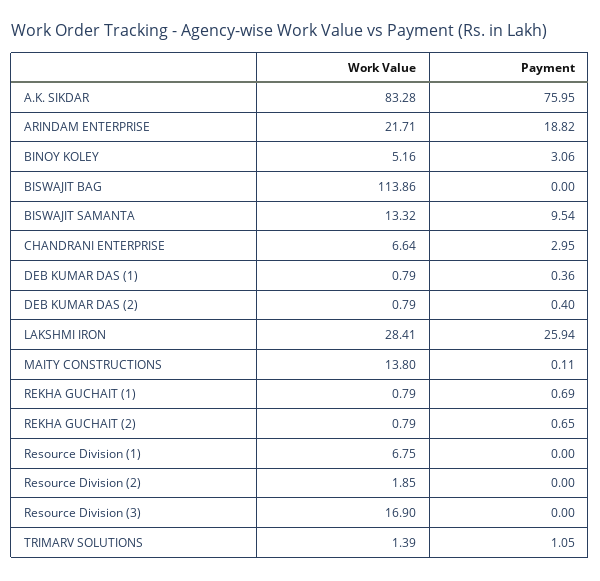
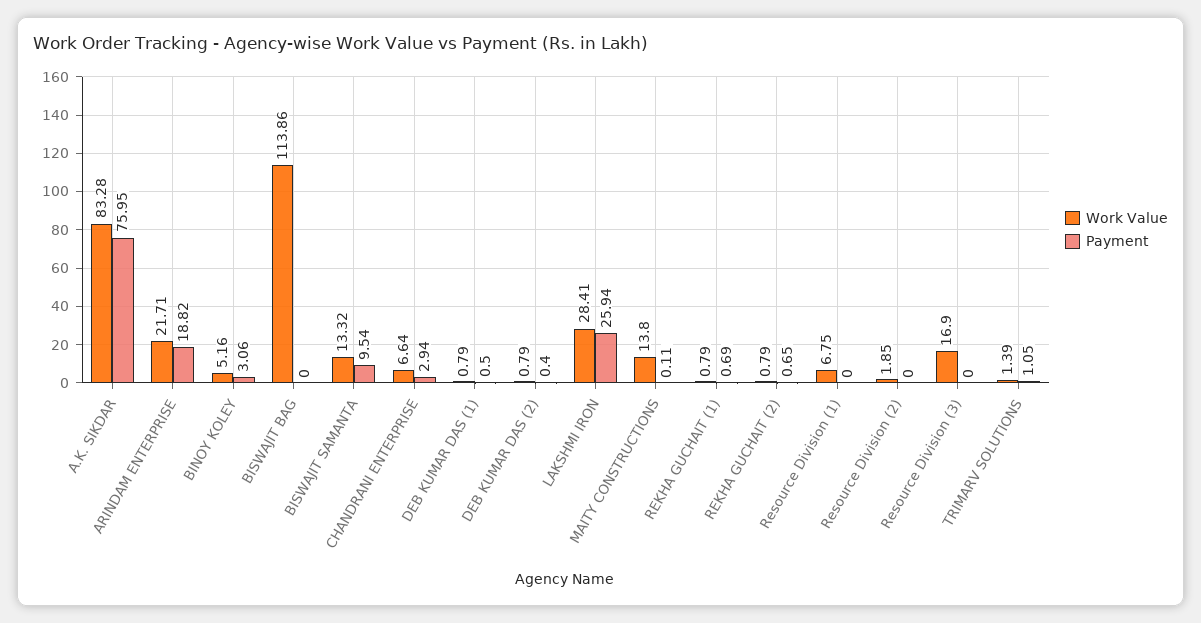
  {
    "Work Value": {
      "A.K. SIKDAR": 83.28,
      "ARINDAM ENTERPRISE": 21.71,
      "BINOY KOLEY": 5.16,
      "BISWAJIT BAG": 113.86,
      "BISWAJIT SAMANTA": 13.32,
      "CHANDRANI ENTERPRISE": 6.64,
      "DEB KUMAR DAS (1)": 0.79,
      "DEB KUMAR DAS (2)": 0.79,
      "LAKSHMI IRON": 28.41,
      "MAITY CONSTRUCTIONS": 13.8,
      "REKHA GUCHAIT (1)": 0.79,
      "REKHA GUCHAIT (2)": 0.79,
      "Resource Division (1)": 6.75,
      "Resource Division (2)": 1.85,
      "Resource Division (3)": 16.9,
      "TRIMARV SOLUTIONS": 1.39
    },
    "Payment": {
      "A.K. SIKDAR": 75.95,
      "ARINDAM ENTERPRISE": 18.82,
      "BINOY KOLEY": 3.06,
      "BISWAJIT BAG": 0,
      "BISWAJIT SAMANTA": 9.54,
-     "CHANDRANI ENTERPRISE": 2.95,
+     "CHANDRANI ENTERPRISE": 2.94,
-     "DEB KUMAR DAS (1)": 0.36,
+     "DEB KUMAR DAS (1)": 0.5,
      "DEB KUMAR DAS (2)": 0.4,
      "LAKSHMI IRON": 25.94,
      "MAITY CONSTRUCTIONS": 0.11,
      "REKHA GUCHAIT (1)": 0.69,
      "REKHA GUCHAIT (2)": 0.65,
      "Resource Division (1)": 0,
      "Resource Division (2)": 0,
      "Resource Division (3)": 0,
      "TRIMARV SOLUTIONS": 1.05
    }
  }

